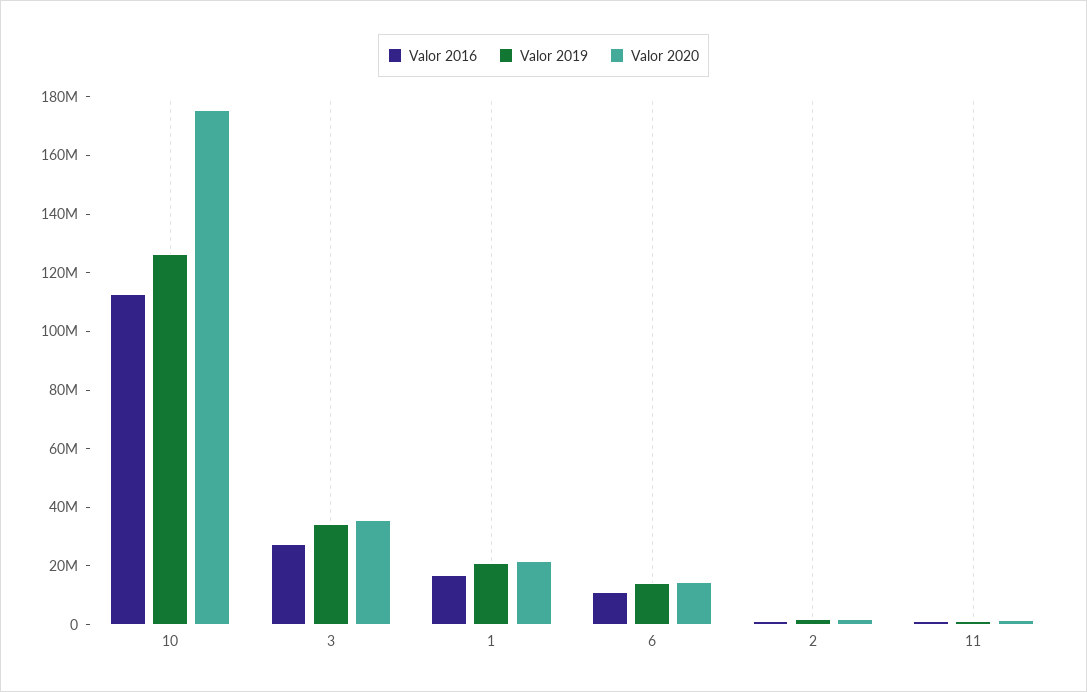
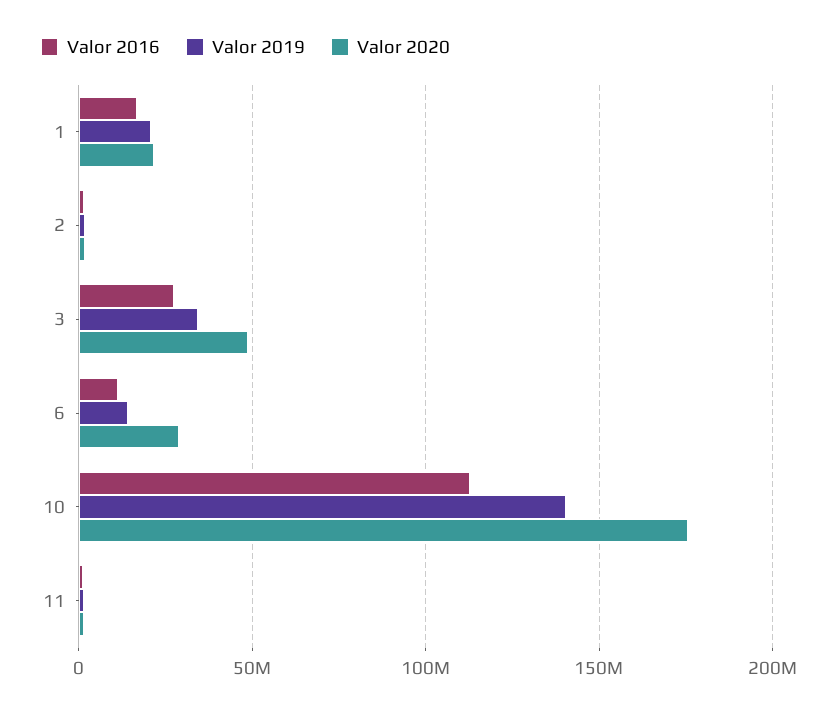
  {
    "Valor 2016": {
      "10": 115000000,
      "3": 25000000,
      "1": 15000000,
      "6": 10000000,
      "2": 0,
      "11": 0
    },
    "Valor 2019": {
-     "10": 125000000,
+     "10": 140000000,
      "3": 35000000,
      "1": 20000000,
      "6": 15000000,
      "2": 0,
      "11": 0
    },
    "Valor 2020": {
      "10": 175000000,
-     "3": 35000000,
+     "3": 50000000,
      "1": 20000000,
-     "6": 15000000,
+     "6": 30000000,
      "2": 0,
      "11": 0
    }
  }

